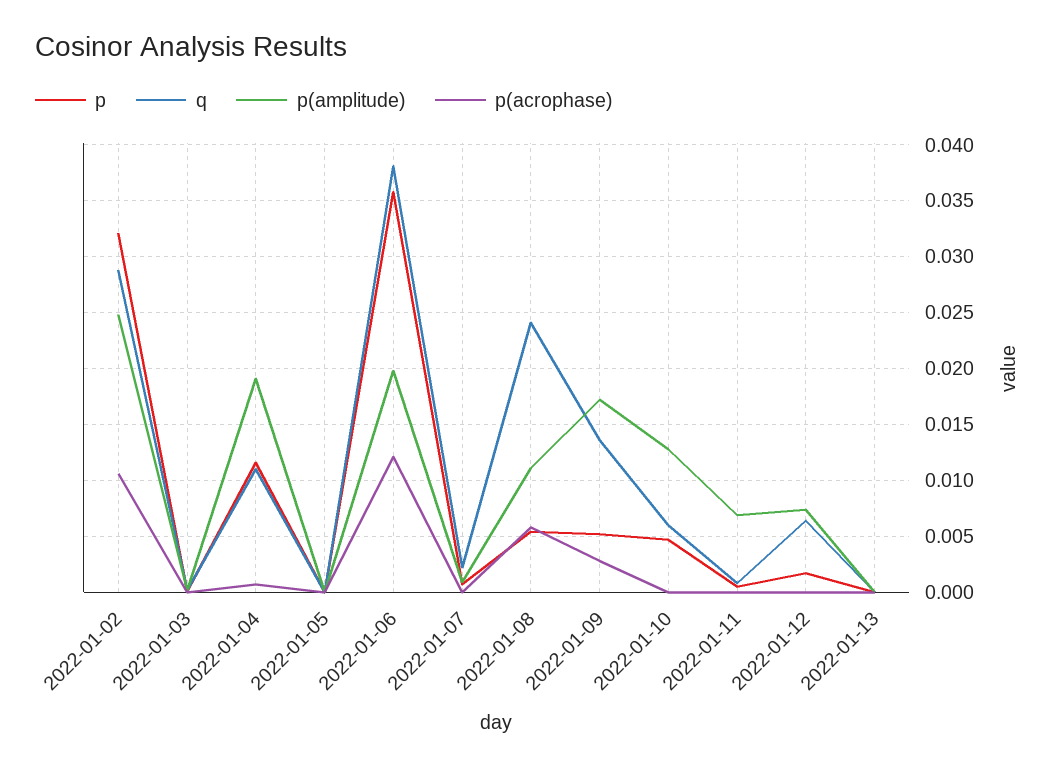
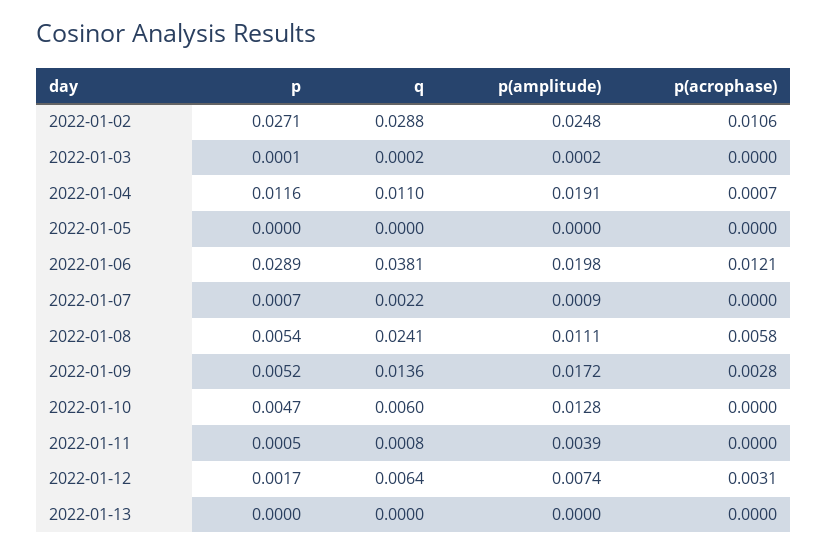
  {
    "p": {
-     "2022-01-02": 0.032,
+     "2022-01-02": 0.0271,
      "2022-01-03": 0.0001,
      "2022-01-04": 0.0116,
      "2022-01-05": 0,
-     "2022-01-06": 0.036,
+     "2022-01-06": 0.0289,
      "2022-01-07": 0.0007,
      "2022-01-08": 0.0054,
      "2022-01-09": 0.0052,
      "2022-01-10": 0.0047,
      "2022-01-11": 0.0005,
      "2022-01-12": 0.0017,
      "2022-01-13": 0
    },
    "q": {
      "2022-01-02": 0.0288,
      "2022-01-03": 0.0002,
      "2022-01-04": 0.011,
      "2022-01-05": 0,
      "2022-01-06": 0.0381,
      "2022-01-07": 0.0022,
      "2022-01-08": 0.0241,
      "2022-01-09": 0.0136,
      "2022-01-10": 0.006,
      "2022-01-11": 0.0008,
      "2022-01-12": 0.0064,
      "2022-01-13": 0
    },
    "p(amplitude)": {
      "2022-01-02": 0.0248,
      "2022-01-03": 0.0002,
      "2022-01-04": 0.0191,
      "2022-01-05": 0,
      "2022-01-06": 0.0198,
      "2022-01-07": 0.0009,
      "2022-01-08": 0.0111,
      "2022-01-09": 0.0172,
      "2022-01-10": 0.0128,
-     "2022-01-11": 0.007,
+     "2022-01-11": 0.0039,
      "2022-01-12": 0.0074,
      "2022-01-13": 0
    },
    "p(acrophase)": {
      "2022-01-02": 0.0106,
      "2022-01-03": 0,
      "2022-01-04": 0.0007,
      "2022-01-05": 0,
      "2022-01-06": 0.0121,
      "2022-01-07": 0,
      "2022-01-08": 0.0058,
      "2022-01-09": 0.0028,
      "2022-01-10": 0,
      "2022-01-11": 0,
-     "2022-01-12": 0,
+     "2022-01-12": 0.0031,
      "2022-01-13": 0
    }
  }

